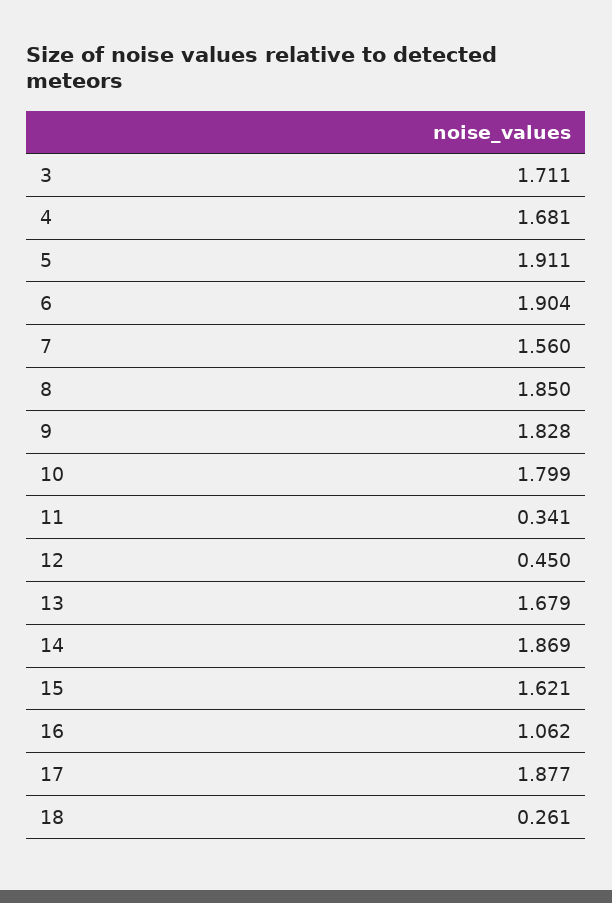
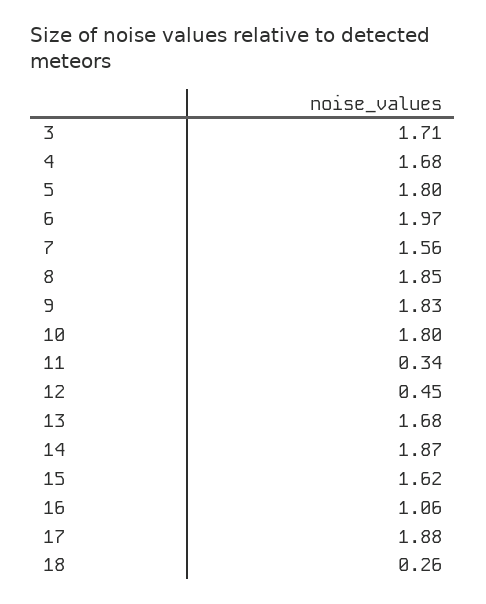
  {
    "3": 1.711,
    "4": 1.681,
-   "5": 1.911,
+   "5": 1.8,
-   "6": 1.904,
+   "6": 1.97,
    "7": 1.56,
    "8": 1.85,
    "9": 1.828,
    "10": 1.799,
    "11": 0.341,
    "12": 0.45,
    "13": 1.679,
    "14": 1.869,
    "15": 1.621,
    "16": 1.062,
    "17": 1.877,
    "18": 0.261
  }

